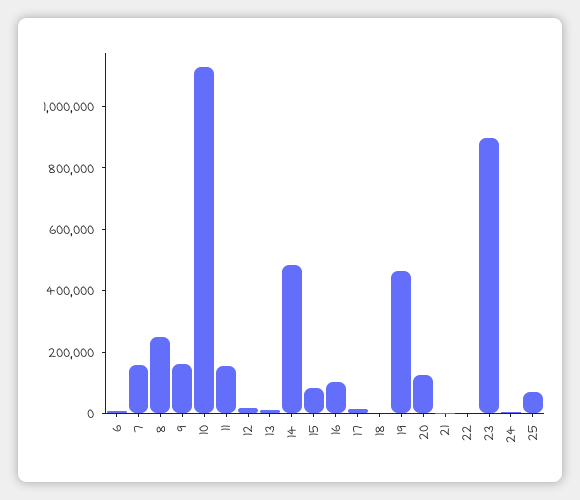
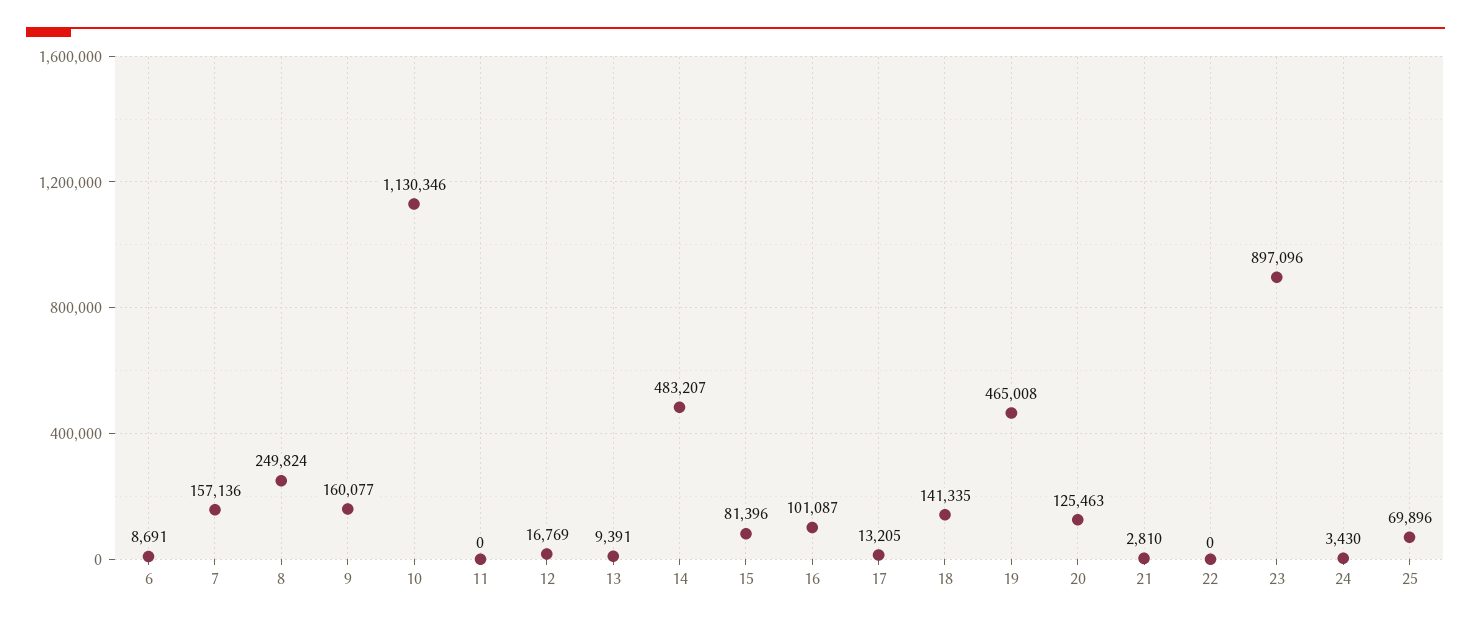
  {
    "6": 8691,
    "7": 157136,
    "8": 249824,
    "9": 160077,
    "10": 1130346,
-   "11": 150000,
+   "11": 0,
    "12": 16769,
    "13": 9391,
    "14": 483207,
    "15": 81396,
    "16": 101087,
    "17": 13205,
-   "18": 0,
+   "18": 141335,
    "19": 465008,
    "20": 125463,
    "21": 2810,
    "22": 0,
    "23": 897096,
    "24": 3430,
    "25": 69896
  }

